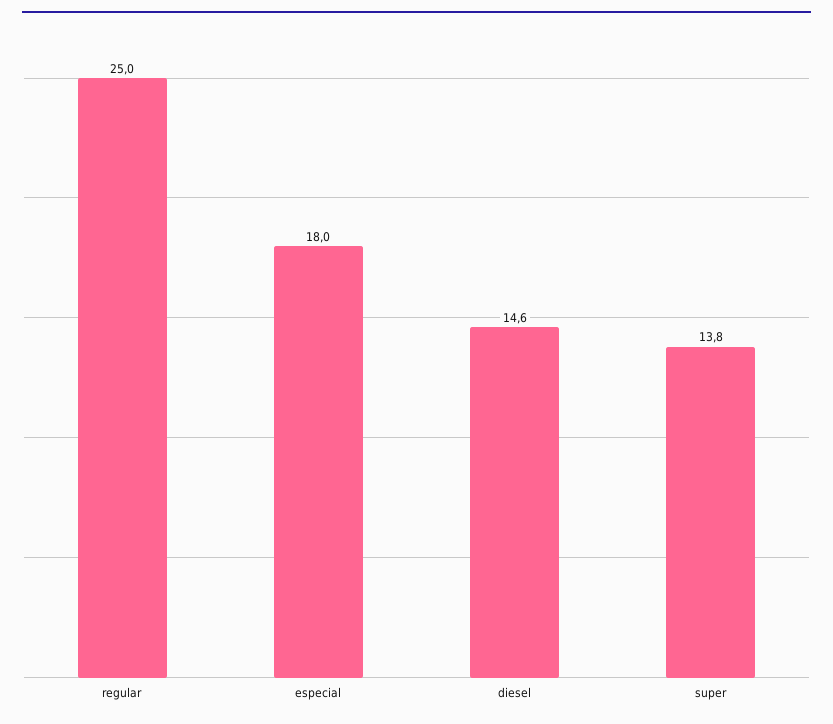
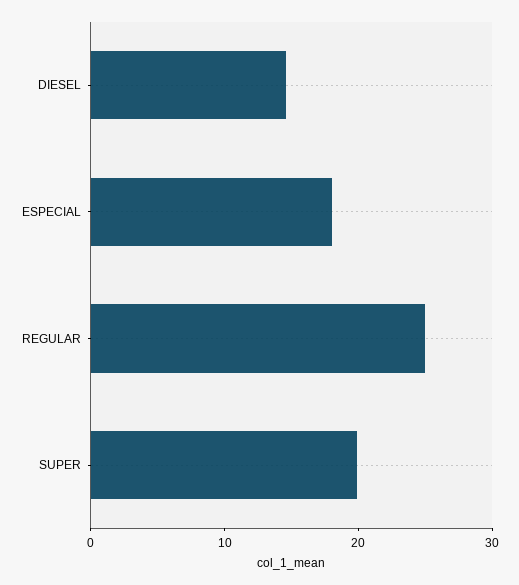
  {
    "regular": 25,
    "especial": 18,
    "diesel": 14.6,
-   "super": 13.8
+   "super": 20
  }

